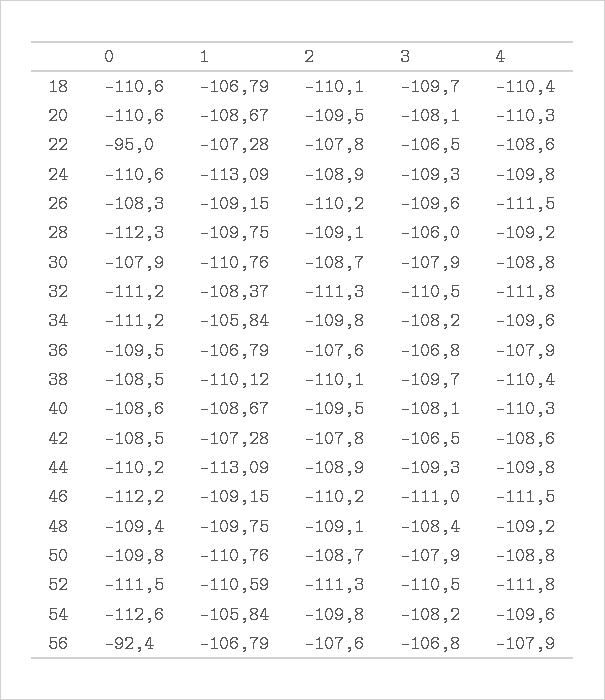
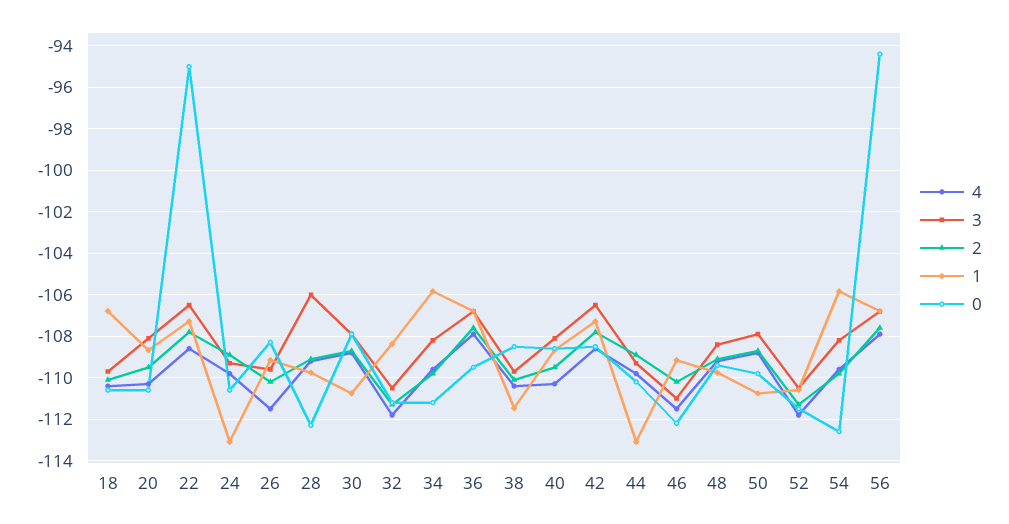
  {
    "0": {
      "18": -110.6,
      "20": -110.6,
      "22": -95,
      "24": -110.6,
      "26": -108.3,
      "28": -112.3,
      "30": -107.9,
      "32": -111.2,
      "34": -111.2,
      "36": -109.5,
      "38": -108.5,
      "40": -108.6,
      "42": -108.5,
      "44": -110.2,
      "46": -112.2,
      "48": -109.4,
      "50": -109.8,
      "52": -111.5,
      "54": -112.6,
-     "56": -92.4
+     "56": -94.5
    },
    "1": {
      "18": -106.79,
      "20": -108.67,
      "22": -107.28,
      "24": -113.09,
      "26": -109.15,
      "28": -109.75,
      "30": -110.76,
      "32": -108.37,
      "34": -105.84,
      "36": -106.79,
-     "38": -110.12,
+     "38": -111.5,
      "40": -108.67,
      "42": -107.28,
      "44": -113.09,
      "46": -109.15,
      "48": -109.75,
      "50": -110.76,
      "52": -110.59,
      "54": -105.84,
      "56": -106.79
    },
    "2": {
      "18": -110.1,
      "20": -109.5,
      "22": -107.8,
      "24": -108.9,
      "26": -110.2,
      "28": -109.1,
      "30": -108.7,
      "32": -111.3,
      "34": -109.8,
      "36": -107.6,
      "38": -110.1,
      "40": -109.5,
      "42": -107.8,
      "44": -108.9,
      "46": -110.2,
      "48": -109.1,
      "50": -108.7,
      "52": -111.3,
      "54": -109.8,
      "56": -107.6
    },
    "3": {
      "18": -109.7,
      "20": -108.1,
      "22": -106.5,
      "24": -109.3,
      "26": -109.6,
      "28": -106,
      "30": -107.9,
      "32": -110.5,
      "34": -108.2,
      "36": -106.8,
      "38": -109.7,
      "40": -108.1,
      "42": -106.5,
      "44": -109.3,
      "46": -111,
      "48": -108.4,
      "50": -107.9,
      "52": -110.5,
      "54": -108.2,
      "56": -106.8
    },
    "4": {
      "18": -110.4,
      "20": -110.3,
      "22": -108.6,
      "24": -109.8,
      "26": -111.5,
      "28": -109.2,
      "30": -108.8,
      "32": -111.8,
      "34": -109.6,
      "36": -107.9,
      "38": -110.4,
      "40": -110.3,
      "42": -108.6,
      "44": -109.8,
      "46": -111.5,
      "48": -109.2,
      "50": -108.8,
      "52": -111.8,
      "54": -109.6,
      "56": -107.9
    }
  }

